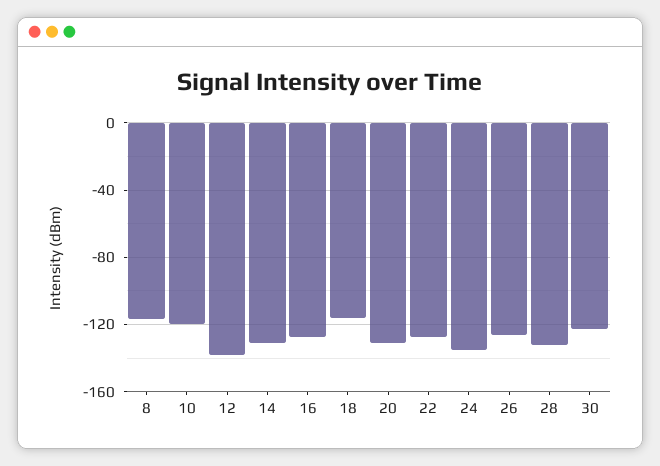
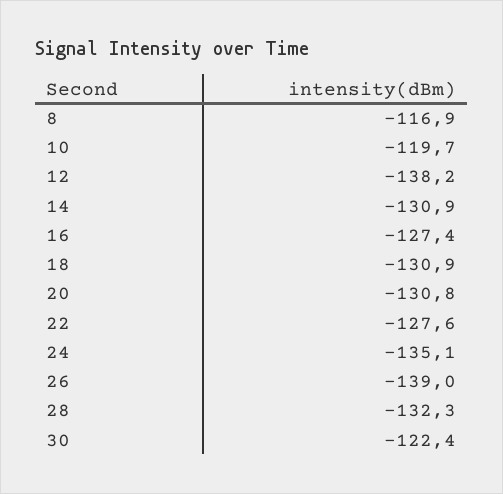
  {
    "8": -116.9,
    "10": -119.7,
    "12": -138.2,
    "14": -130.9,
    "16": -127.4,
-   "18": -115,
+   "18": -130.9,
    "20": -130.8,
    "22": -127.6,
    "24": -135.1,
-   "26": -125,
+   "26": -139,
    "28": -132.3,
    "30": -122.4
  }

